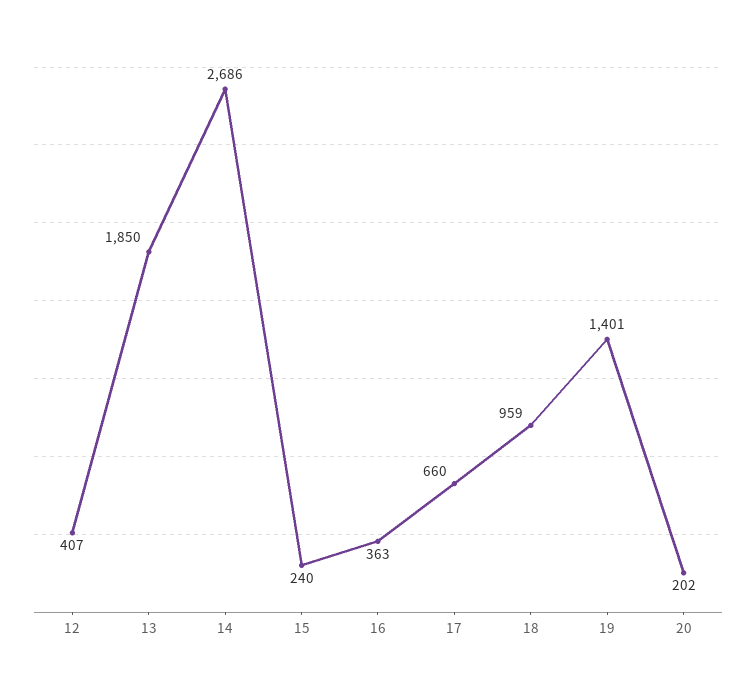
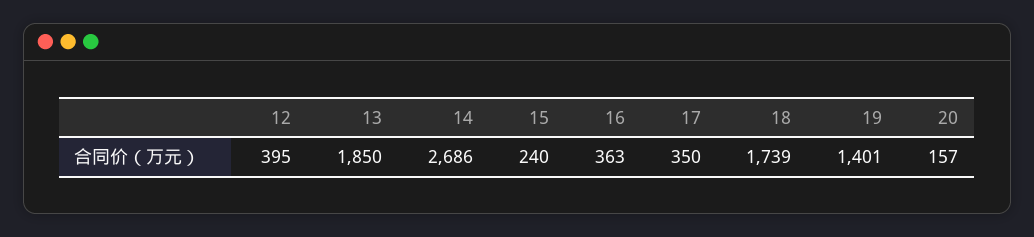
  {
-   "12": 407,
+   "12": 395,
    "13": 1850,
    "14": 2686,
    "15": 240,
    "16": 363,
-   "17": 660,
+   "17": 350,
-   "18": 959,
+   "18": 1739,
    "19": 1401,
-   "20": 202
+   "20": 157
  }

